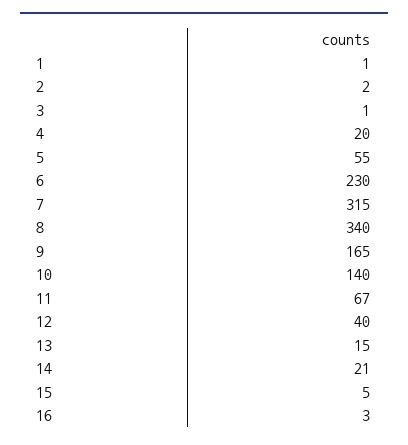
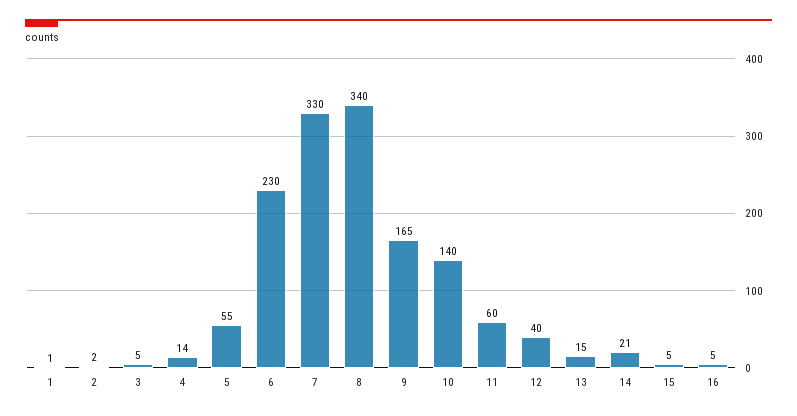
  {
    "1": 1,
    "2": 2,
-   "3": 1,
+   "3": 5,
-   "4": 20,
+   "4": 14,
    "5": 55,
    "6": 230,
-   "7": 315,
+   "7": 330,
    "8": 340,
    "9": 165,
    "10": 140,
-   "11": 67,
+   "11": 60,
    "12": 40,
    "13": 15,
    "14": 21,
    "15": 5,
-   "16": 3
+   "16": 5
  }

